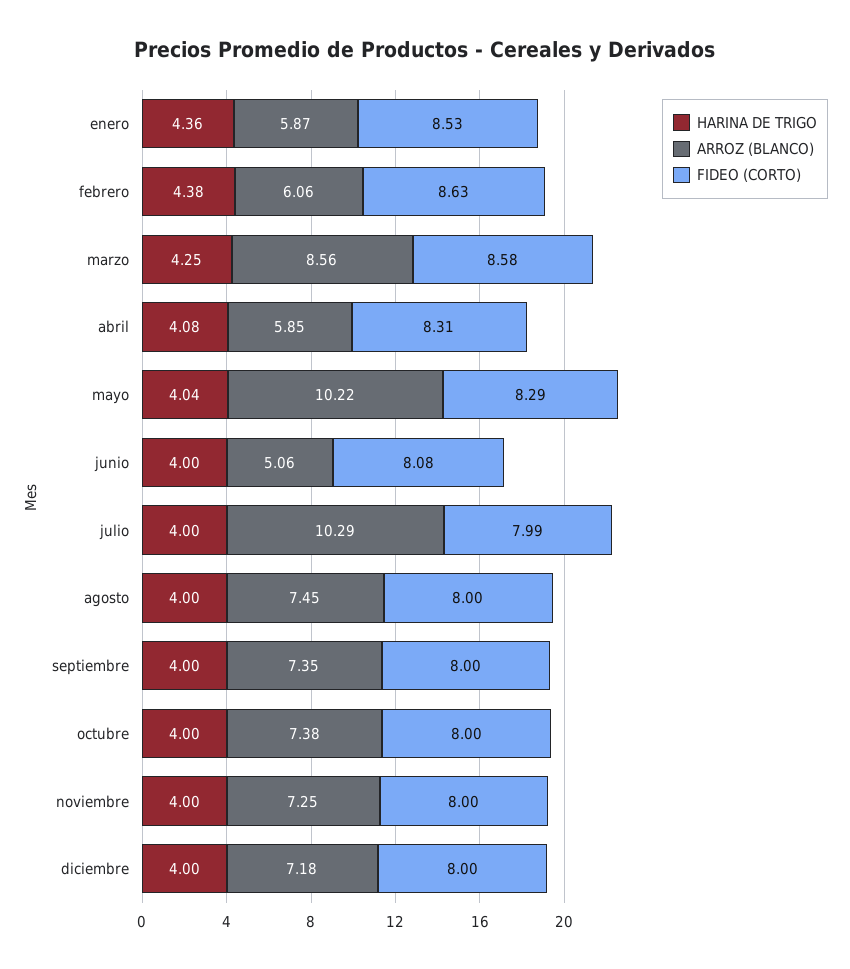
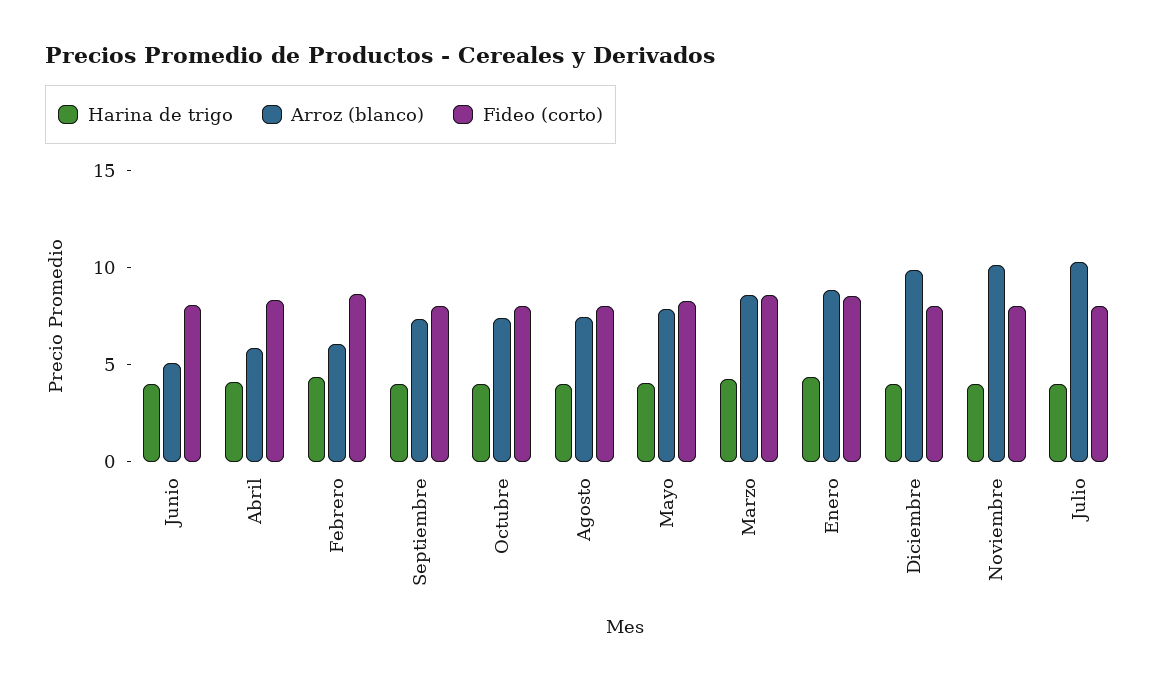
  {
    "HARINA DE TRIGO": {
      "enero": 4.36,
      "febrero": 4.38,
      "marzo": 4.25,
      "abril": 4.08,
      "mayo": 4.04,
      "junio": 4,
      "julio": 4,
      "agosto": 4,
      "septiembre": 4,
      "octubre": 4,
      "noviembre": 4,
      "diciembre": 4
    },
    "ARROZ (BLANCO)": {
-     "enero": 5.87,
+     "enero": 9,
      "febrero": 6.06,
      "marzo": 8.56,
      "abril": 5.85,
-     "mayo": 10.22,
+     "mayo": 8,
      "junio": 5.06,
      "julio": 10.29,
      "agosto": 7.45,
      "septiembre": 7.35,
      "octubre": 7.38,
-     "noviembre": 7.25,
+     "noviembre": 10,
-     "diciembre": 7.18
+     "diciembre": 10
    },
    "FIDEO (CORTO)": {
      "enero": 8.53,
      "febrero": 8.63,
      "marzo": 8.58,
      "abril": 8.31,
      "mayo": 8.29,
      "junio": 8.08,
      "julio": 7.99,
      "agosto": 8,
      "septiembre": 8,
      "octubre": 8,
      "noviembre": 8,
      "diciembre": 8
    }
  }

